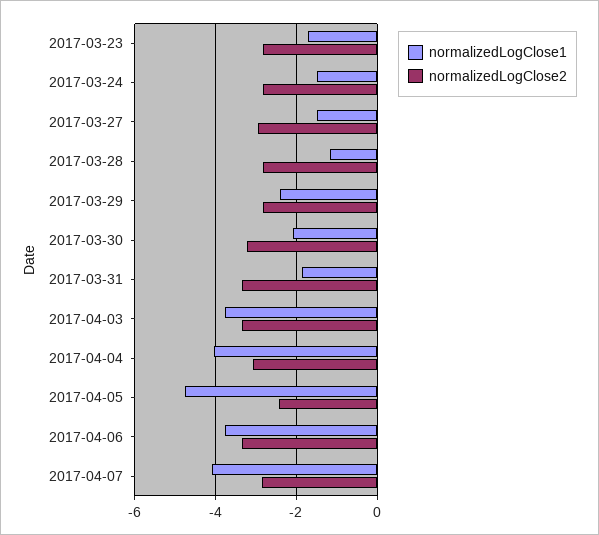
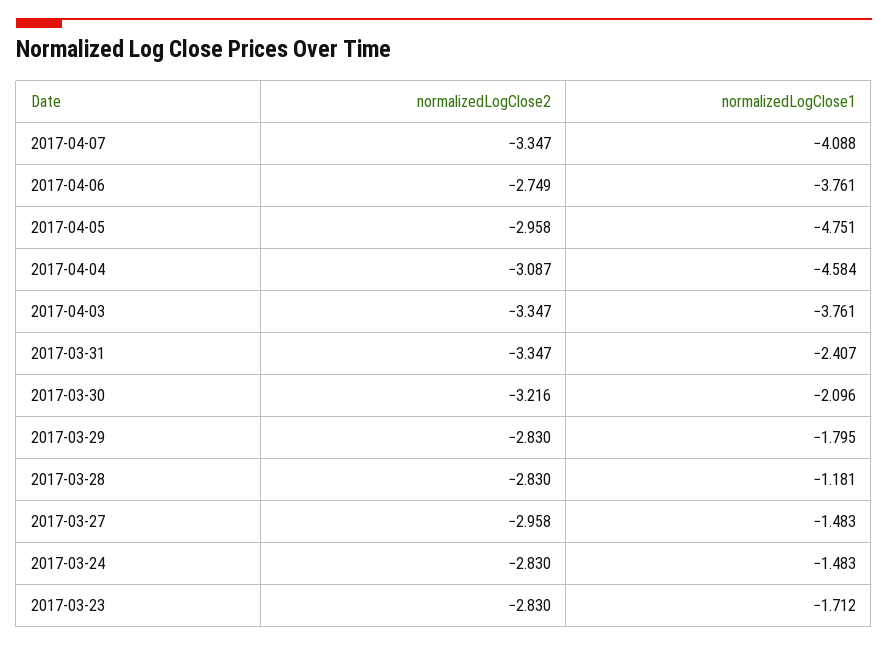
  {
    "normalizedLogClose1": {
      "2017-03-23": -1.712,
      "2017-03-24": -1.483,
      "2017-03-27": -1.483,
      "2017-03-28": -1.181,
-     "2017-03-29": -2.4,
+     "2017-03-29": -1.795,
      "2017-03-30": -2.096,
-     "2017-03-31": -1.8,
+     "2017-03-31": -2.407,
      "2017-04-03": -3.761,
-     "2017-04-04": -4,
+     "2017-04-04": -4.584,
      "2017-04-05": -4.751,
      "2017-04-06": -3.761,
      "2017-04-07": -4.088
    },
    "normalizedLogClose2": {
      "2017-03-23": -2.83,
      "2017-03-24": -2.83,
      "2017-03-27": -2.958,
      "2017-03-28": -2.83,
      "2017-03-29": -2.83,
      "2017-03-30": -3.216,
      "2017-03-31": -3.347,
      "2017-04-03": -3.347,
      "2017-04-04": -3.087,
-     "2017-04-05": -2.4,
+     "2017-04-05": -2.958,
-     "2017-04-06": -3.4,
+     "2017-04-06": -2.749,
-     "2017-04-07": -2.8
+     "2017-04-07": -3.347
    }
  }

